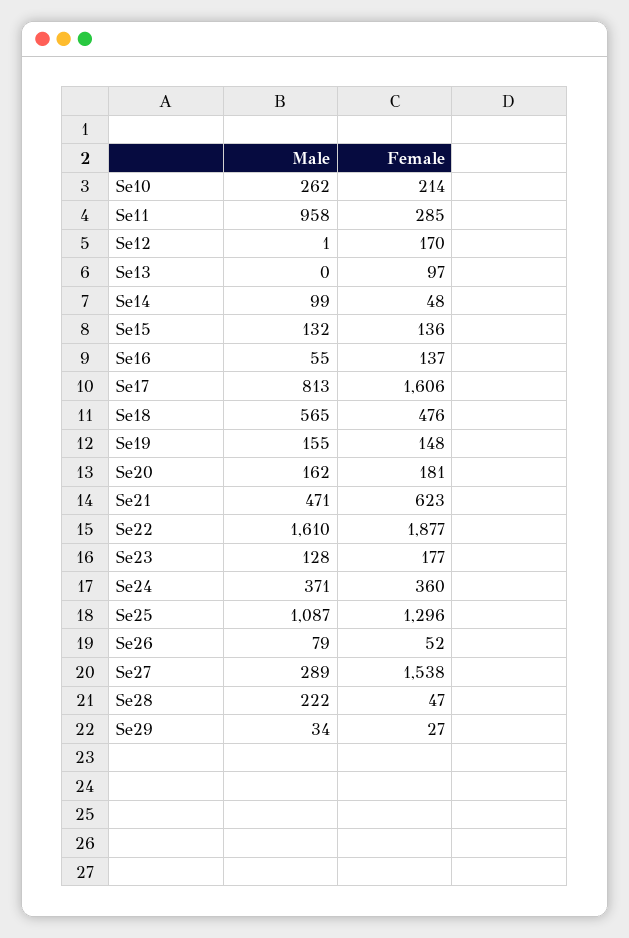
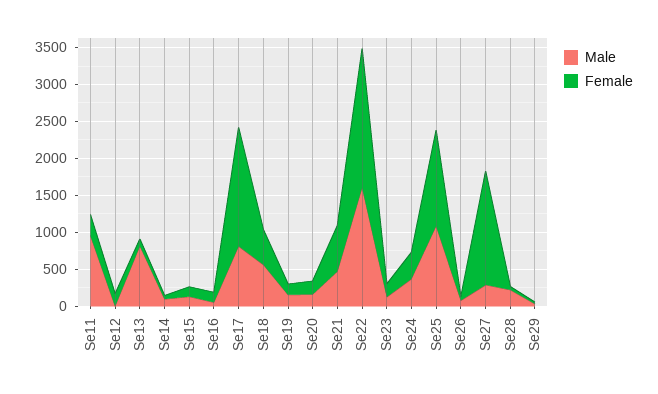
  {
    "Male": {
-     "Se10": 262,
      "Se11": 958,
      "Se12": 1,
-     "Se13": 0,
+     "Se13": 750,
      "Se14": 99,
      "Se15": 132,
      "Se16": 55,
      "Se17": 813,
      "Se18": 565,
      "Se19": 155,
      "Se20": 162,
      "Se21": 471,
      "Se22": 1610,
      "Se23": 128,
      "Se24": 371,
      "Se25": 1087,
      "Se26": 79,
      "Se27": 289,
      "Se28": 222,
      "Se29": 34
    },
    "Female": {
-     "Se10": 214,
      "Se11": 285,
      "Se12": 170,
      "Se13": 97,
      "Se14": 48,
      "Se15": 136,
      "Se16": 137,
      "Se17": 1606,
      "Se18": 476,
      "Se19": 148,
      "Se20": 181,
      "Se21": 623,
      "Se22": 1877,
      "Se23": 177,
      "Se24": 360,
      "Se25": 1296,
      "Se26": 52,
      "Se27": 1538,
      "Se28": 47,
      "Se29": 27
    }
  }

